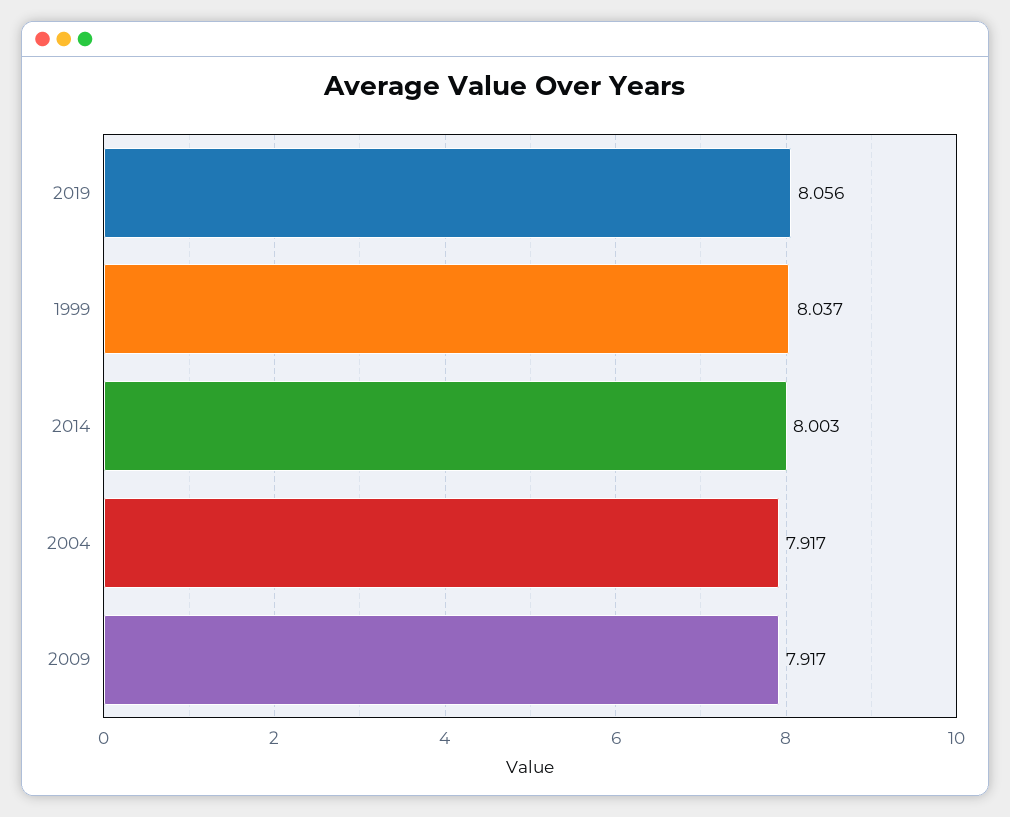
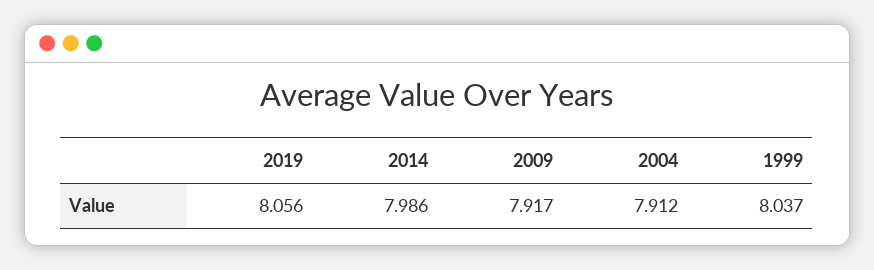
  {
    "2019": 8.056,
    "1999": 8.037,
-   "2014": 8.003,
+   "2014": 7.986,
-   "2004": 7.917,
+   "2004": 7.912,
    "2009": 7.917
  }

